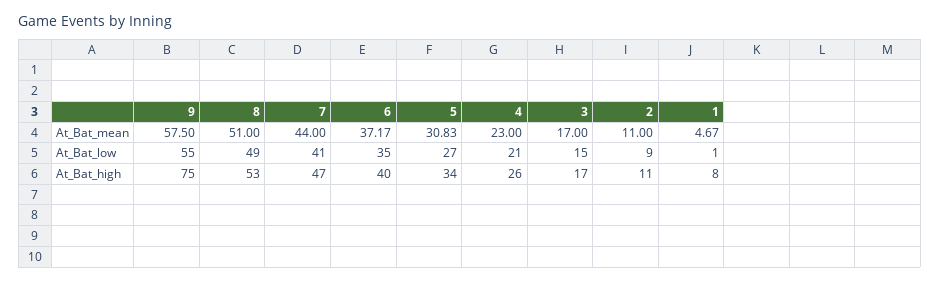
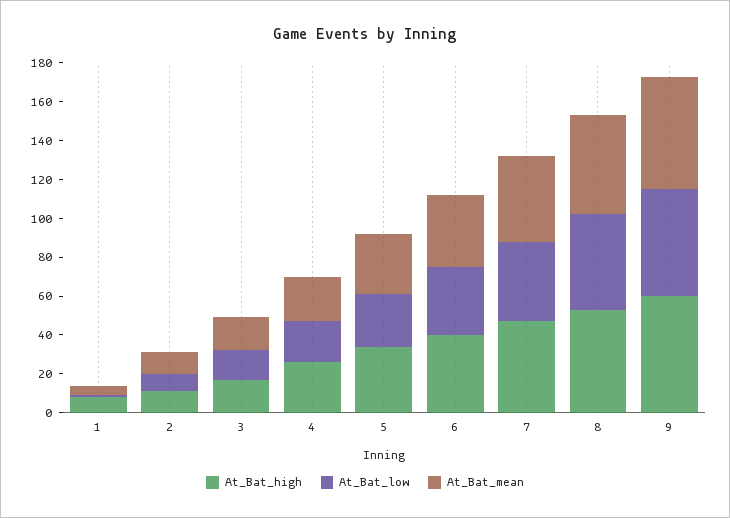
  {
    "At_Bat_mean": {
      "9": 57.5,
      "8": 51,
      "7": 44,
      "6": 37.17,
      "5": 30.83,
      "4": 23,
      "3": 17,
      "2": 11,
      "1": 4.67
    },
    "At_Bat_low": {
      "9": 55,
      "8": 49,
      "7": 41,
      "6": 35,
      "5": 27,
      "4": 21,
      "3": 15,
      "2": 9,
      "1": 1
    },
    "At_Bat_high": {
-     "9": 75,
+     "9": 60,
      "8": 53,
      "7": 47,
      "6": 40,
      "5": 34,
      "4": 26,
      "3": 17,
      "2": 11,
      "1": 8
    }
  }

